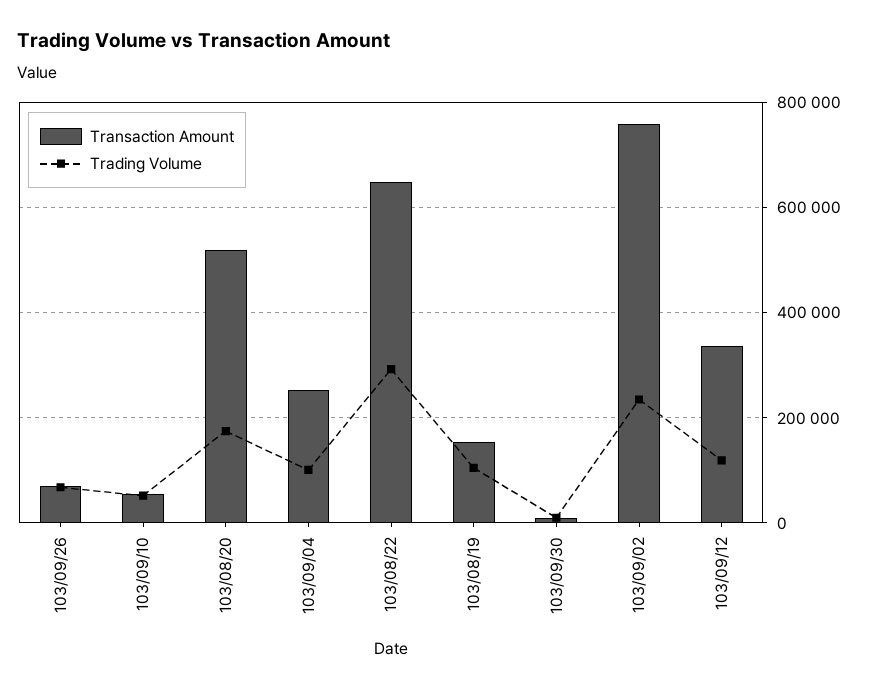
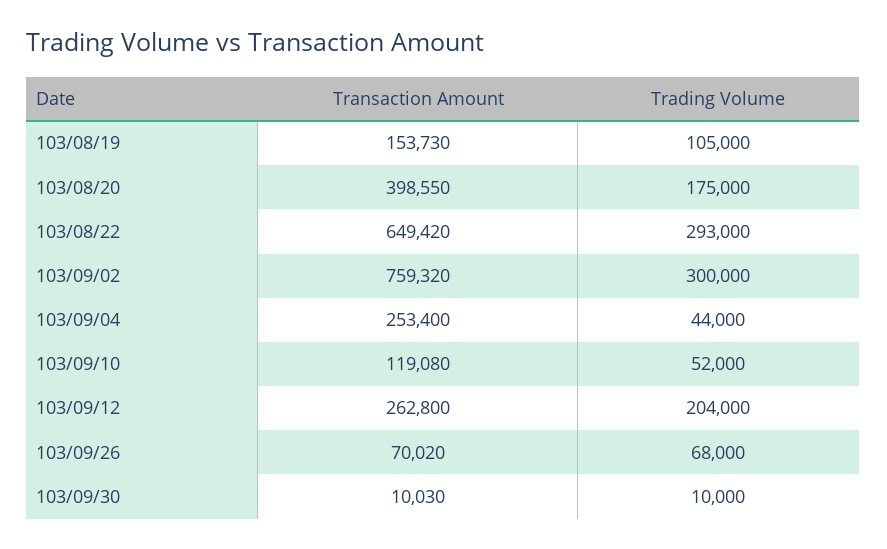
  {
    "Transaction Amount": {
      "103/09/26": 70020,
-     "103/09/10": 60000,
+     "103/09/10": 119080,
-     "103/08/20": 520000,
+     "103/08/20": 398550,
      "103/09/04": 253400,
      "103/08/22": 649420,
      "103/08/19": 153730,
      "103/09/30": 10030,
      "103/09/02": 759320,
-     "103/09/12": 340000
+     "103/09/12": 262800
    },
    "Trading Volume": {
      "103/09/26": 68000,
      "103/09/10": 52000,
      "103/08/20": 175000,
-     "103/09/04": 100000,
+     "103/09/04": 44000,
      "103/08/22": 293000,
      "103/08/19": 105000,
      "103/09/30": 10000,
-     "103/09/02": 240000,
+     "103/09/02": 300000,
-     "103/09/12": 120000
+     "103/09/12": 204000
    }
  }

